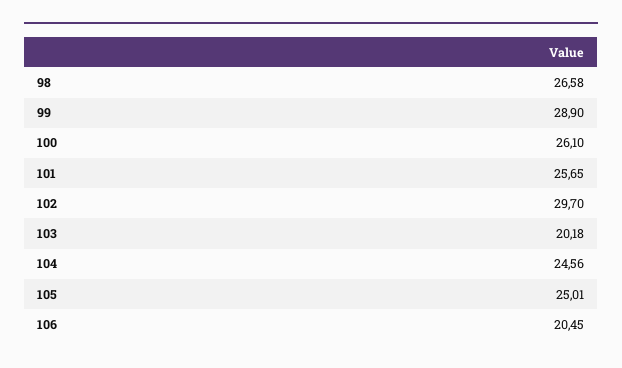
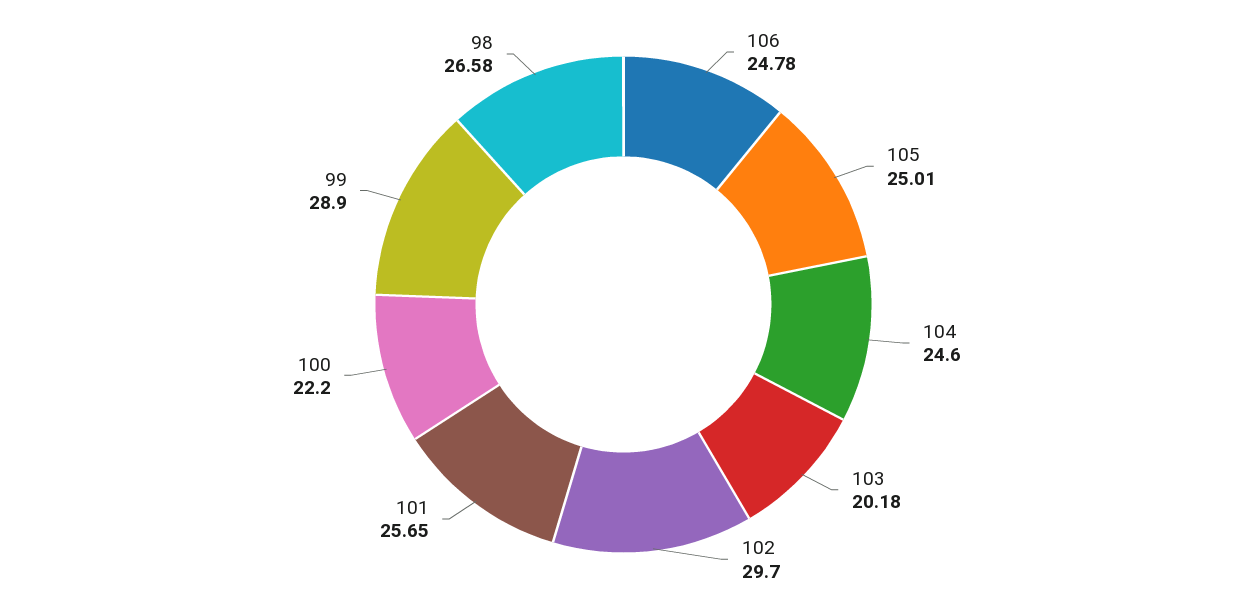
  {
    "98": 26.58,
    "99": 28.9,
-   "100": 26.1,
+   "100": 22.2,
    "101": 25.65,
    "102": 29.7,
    "103": 20.18,
-   "104": 24.56,
+   "104": 24.6,
    "105": 25.01,
-   "106": 20.45
+   "106": 24.78
  }

